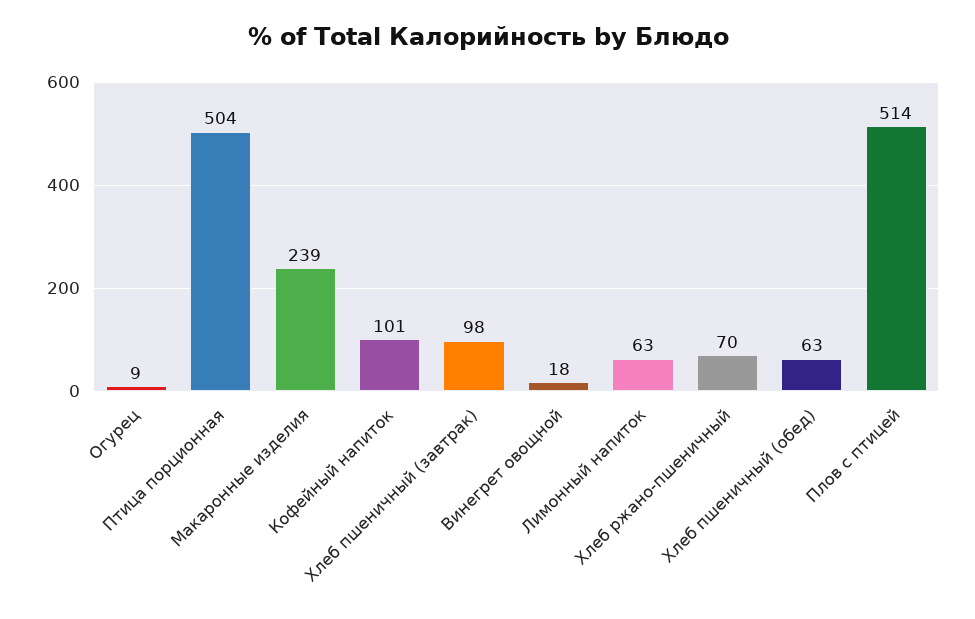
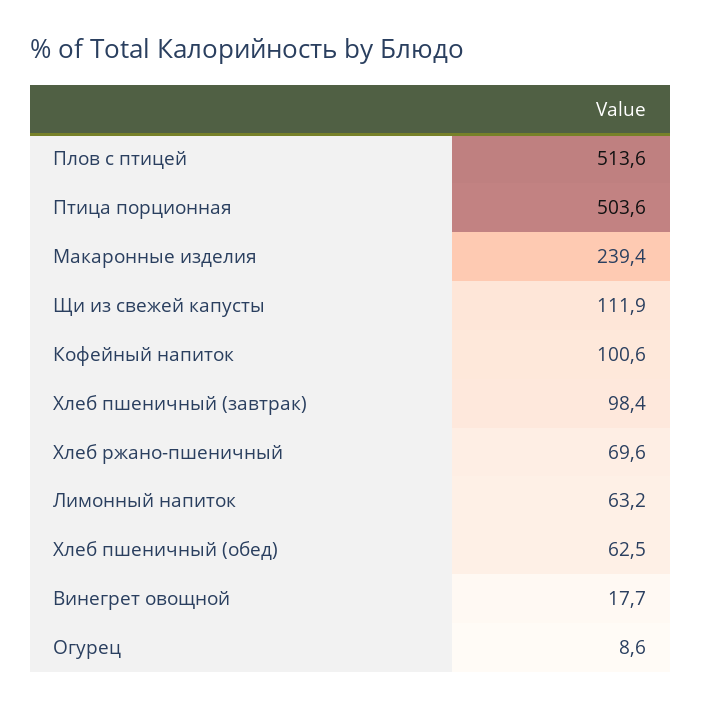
  {
    "Огурец": 8.6,
    "Птица порционная": 503.6,
    "Макаронные изделия": 239.4,
    "Кофейный напиток": 100.6,
    "Хлеб пшеничный (завтрак)": 98.4,
    "Винегрет овощной": 17.7,
    "Лимонный напиток": 63.2,
    "Хлеб ржано-пшеничный": 69.6,
    "Хлеб пшеничный (обед)": 62.5,
-   "Плов с птицей": 513.6
+   "Плов с птицей": 513.6,
+   "Щи из свежей капусты": 111.9
  }

